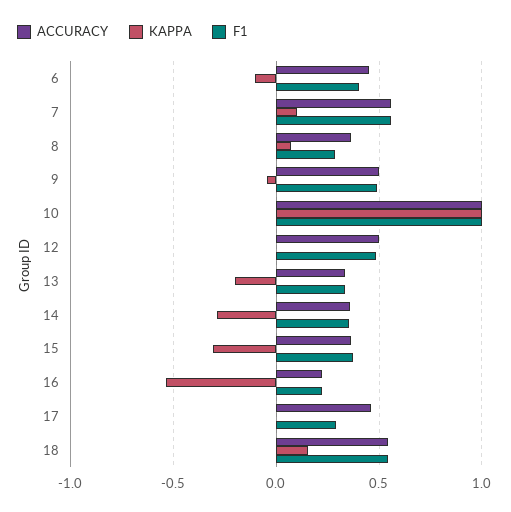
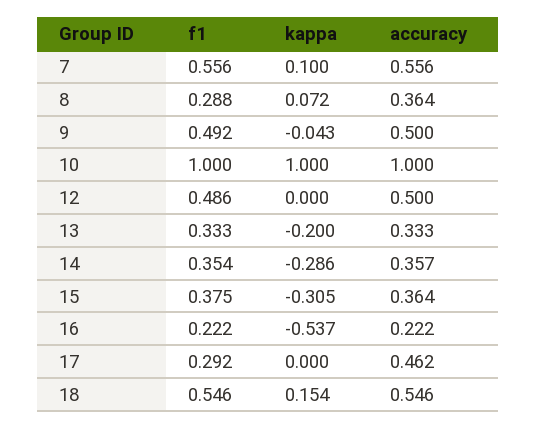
  {
    "ACCURACY": {
-     "6": 0.45,
      "7": 0.556,
      "8": 0.364,
      "9": 0.5,
      "10": 1,
      "12": 0.5,
      "13": 0.333,
      "14": 0.357,
      "15": 0.364,
      "16": 0.222,
      "17": 0.462,
      "18": 0.546
    },
    "KAPPA": {
-     "6": -0.1,
      "7": 0.1,
      "8": 0.072,
      "9": -0.043,
      "10": 1,
      "12": 0,
      "13": -0.2,
      "14": -0.286,
      "15": -0.305,
      "16": -0.537,
      "17": 0,
      "18": 0.154
    },
    "F1": {
-     "6": 0.4,
      "7": 0.556,
      "8": 0.288,
      "9": 0.492,
      "10": 1,
      "12": 0.486,
      "13": 0.333,
      "14": 0.354,
      "15": 0.375,
      "16": 0.222,
      "17": 0.292,
      "18": 0.546
    }
  }

